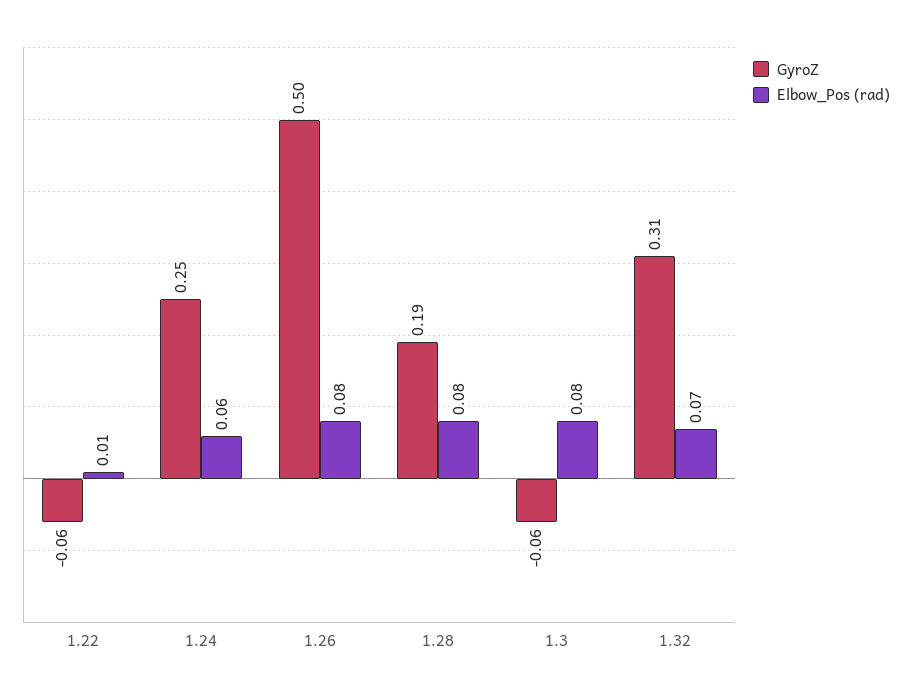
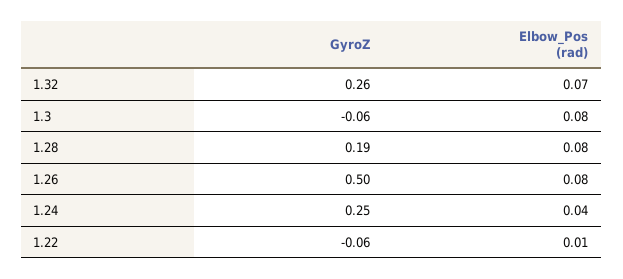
  {
    "GyroZ": {
      "1.22": -0.06,
      "1.24": 0.25,
      "1.26": 0.5,
      "1.28": 0.19,
      "1.3": -0.06,
-     "1.32": 0.31
+     "1.32": 0.26
    },
    "Elbow_Pos (rad)": {
      "1.22": 0.01,
-     "1.24": 0.06,
+     "1.24": 0.04,
      "1.26": 0.08,
      "1.28": 0.08,
      "1.3": 0.08,
      "1.32": 0.07
    }
  }

